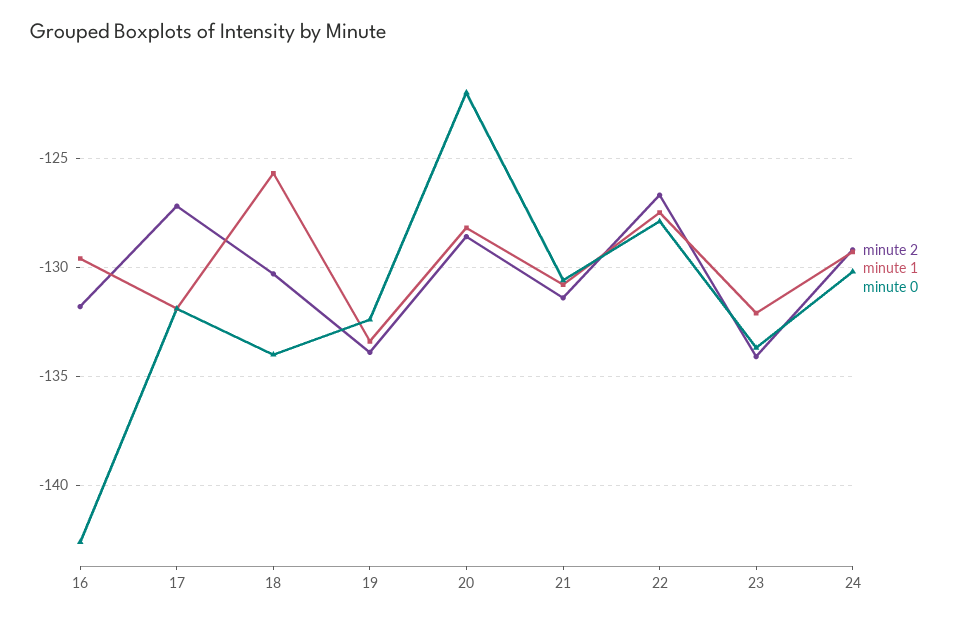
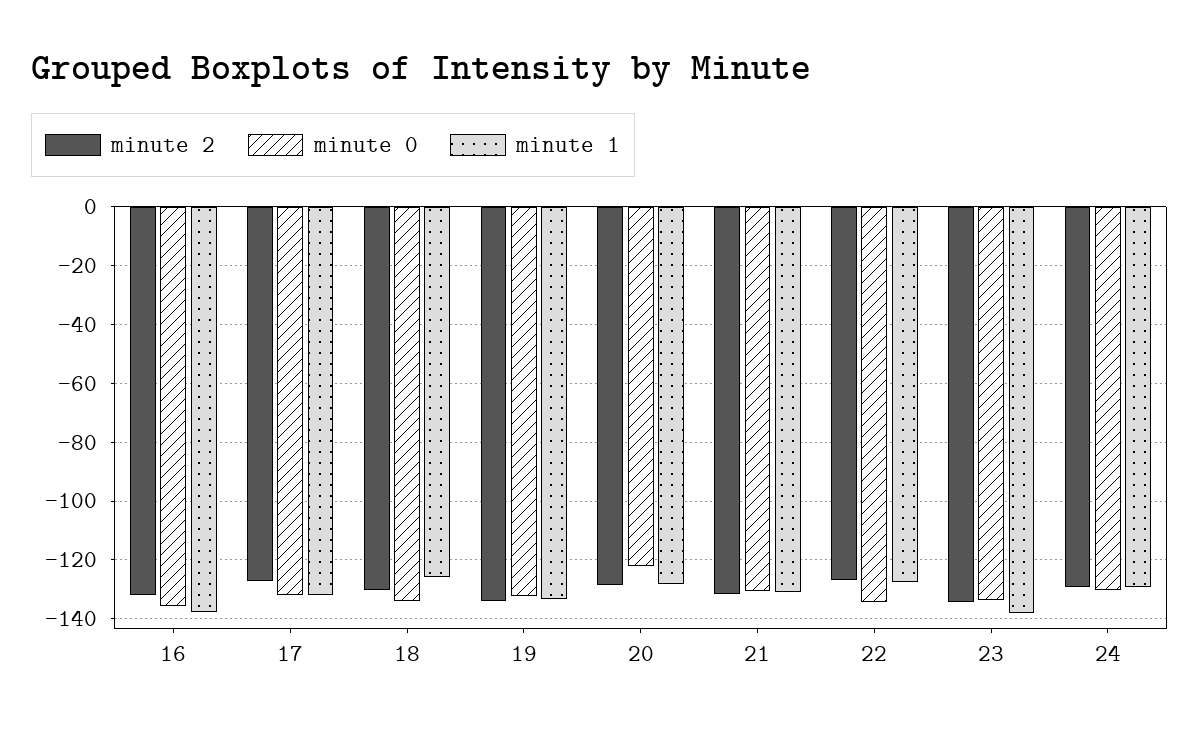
  {
    "minute 2": {
      "16": -132,
      "17": -127,
      "18": -130.5,
      "19": -134,
      "20": -128.5,
      "21": -131.5,
      "22": -126.5,
      "23": -134,
      "24": -129
    },
    "minute 1": {
-     "16": -129.5,
+     "16": -137.5,
      "17": -132,
      "18": -125.5,
      "19": -133.5,
      "20": -128,
      "21": -131,
      "22": -127.5,
-     "23": -132,
+     "23": -137.5,
      "24": -129.5
    },
    "minute 0": {
-     "16": -142.5,
+     "16": -135,
      "17": -132,
      "18": -134,
      "19": -132.5,
      "20": -122,
      "21": -130.5,
-     "22": -128,
+     "22": -135,
      "23": -133.5,
      "24": -130
    }
  }

